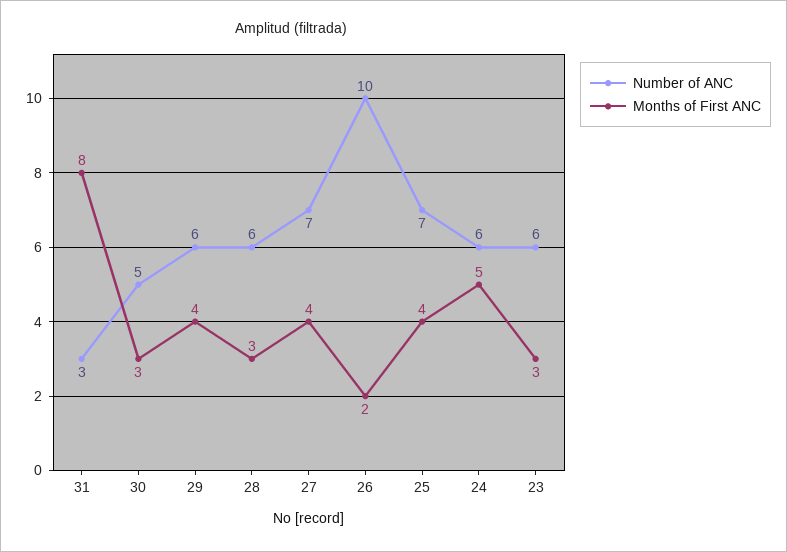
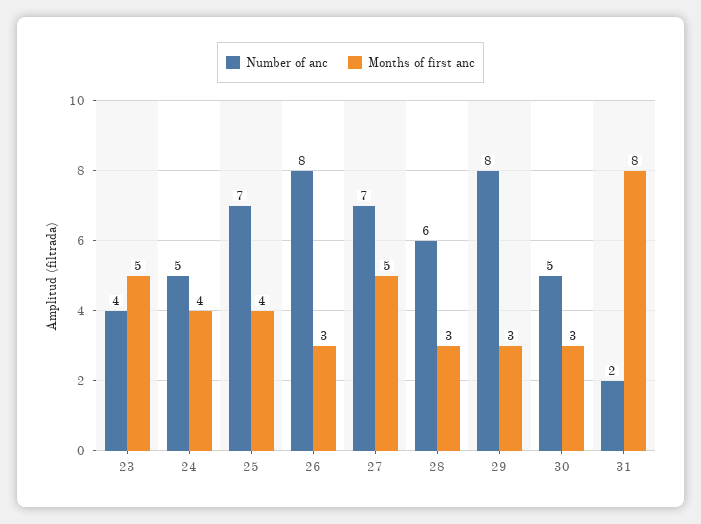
  {
    "Number of ANC": {
-     "31": 3,
+     "31": 2,
      "30": 5,
-     "29": 6,
+     "29": 8,
      "28": 6,
      "27": 7,
-     "26": 10,
+     "26": 8,
      "25": 7,
-     "24": 6,
+     "24": 5,
-     "23": 6
+     "23": 4
    },
    "Months of First ANC": {
      "31": 8,
      "30": 3,
-     "29": 4,
+     "29": 3,
      "28": 3,
-     "27": 4,
+     "27": 5,
-     "26": 2,
+     "26": 3,
      "25": 4,
-     "24": 5,
+     "24": 4,
-     "23": 3
+     "23": 5
    }
  }

